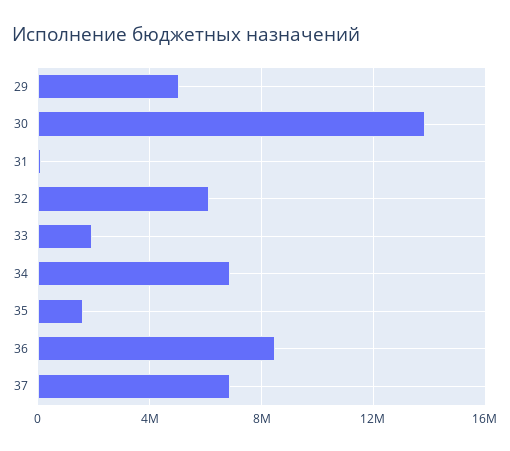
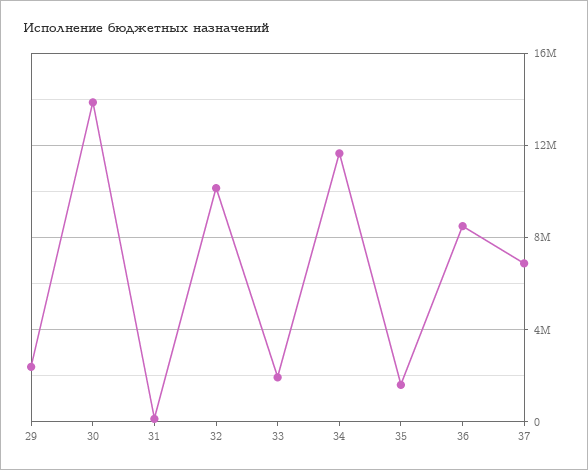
  {
-   "29": 5000000,
+   "29": 2500000,
    "30": 14000000,
    "31": 0,
-   "32": 6000000,
+   "32": 10000000,
    "33": 2000000,
-   "34": 7000000,
+   "34": 11500000,
    "35": 1500000,
    "36": 8500000,
    "37": 7000000
  }

